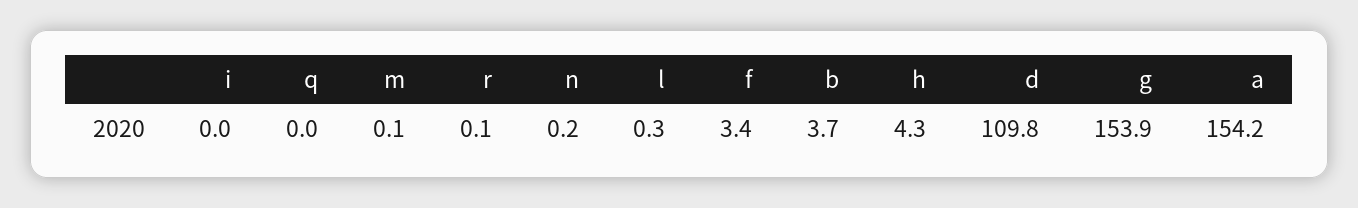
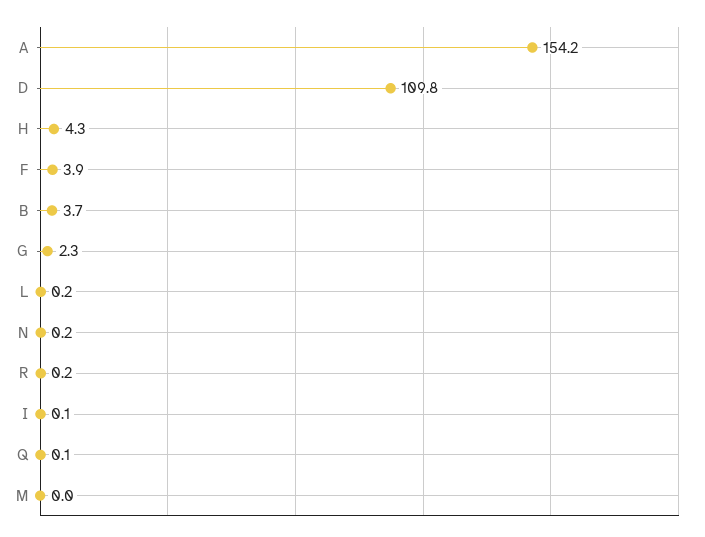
  {
-   "i": 0,
+   "i": 0.1,
-   "q": 0,
+   "q": 0.1,
-   "m": 0.1,
+   "m": 0,
-   "r": 0.1,
+   "r": 0.2,
    "n": 0.2,
-   "l": 0.3,
+   "l": 0.2,
-   "f": 3.4,
+   "f": 3.9,
    "b": 3.7,
    "h": 4.3,
    "d": 109.8,
-   "g": 153.9,
+   "g": 2.3,
    "a": 154.2
  }

